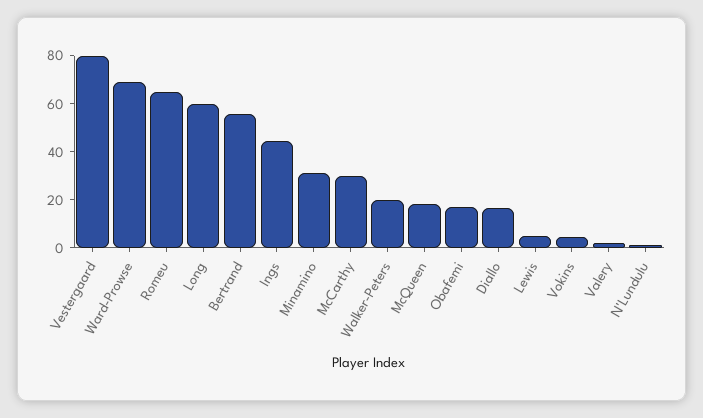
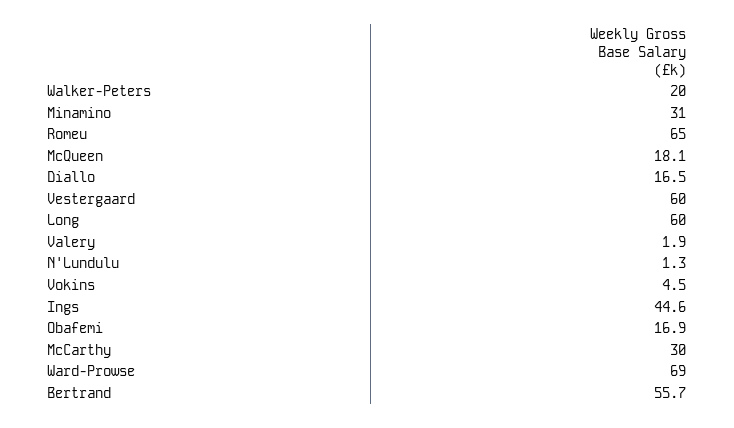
  {
-   "Vestergaard": 80,
+   "Vestergaard": 60,
    "Ward-Prowse": 69,
    "Romeu": 65,
    "Long": 60,
    "Bertrand": 55.7,
    "Ings": 44.6,
    "Minamino": 31,
    "McCarthy": 30,
    "Walker-Peters": 20,
    "McQueen": 18.1,
    "Obafemi": 16.9,
    "Diallo": 16.5,
-   "Lewis": 5,
    "Vokins": 4.5,
    "Valery": 1.9,
    "N'Lundulu": 1.3
  }

